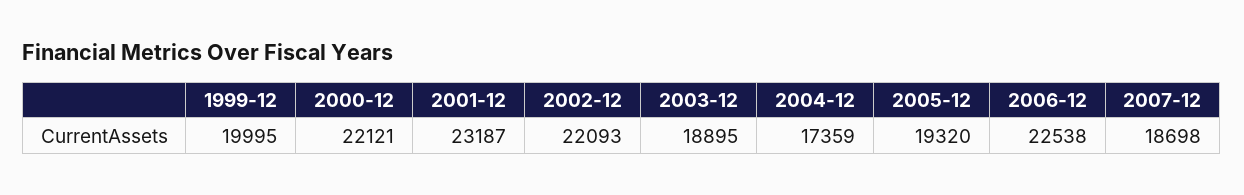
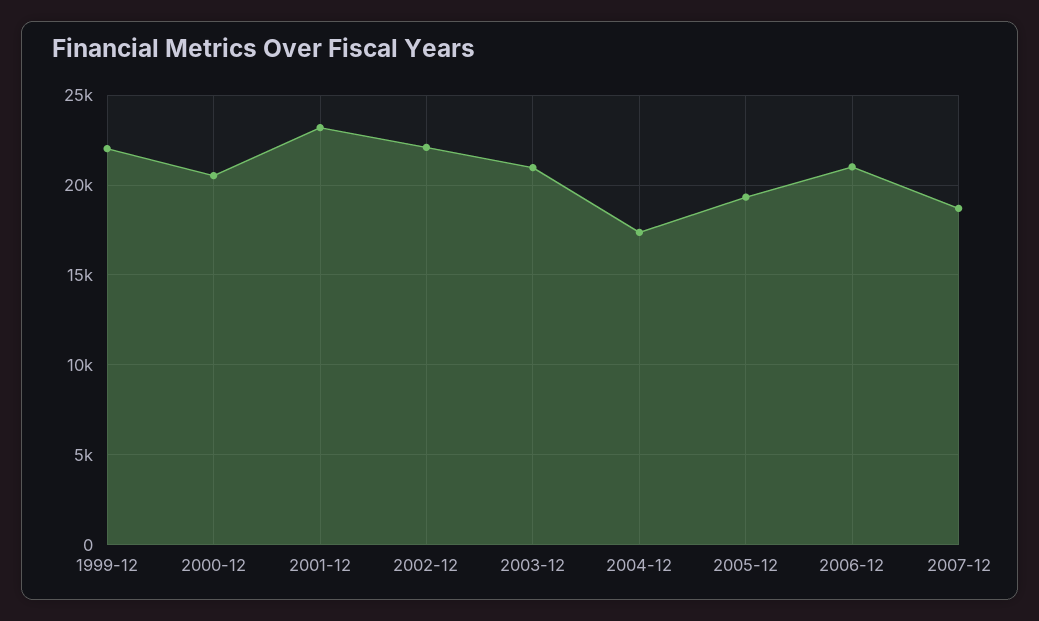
  {
-   "1999-12": 19995,
+   "1999-12": 22000,
-   "2000-12": 22121,
+   "2000-12": 20500,
    "2001-12": 23187,
    "2002-12": 22093,
-   "2003-12": 18895,
+   "2003-12": 21000,
    "2004-12": 17359,
    "2005-12": 19320,
-   "2006-12": 22538,
+   "2006-12": 21000,
    "2007-12": 18698
  }

